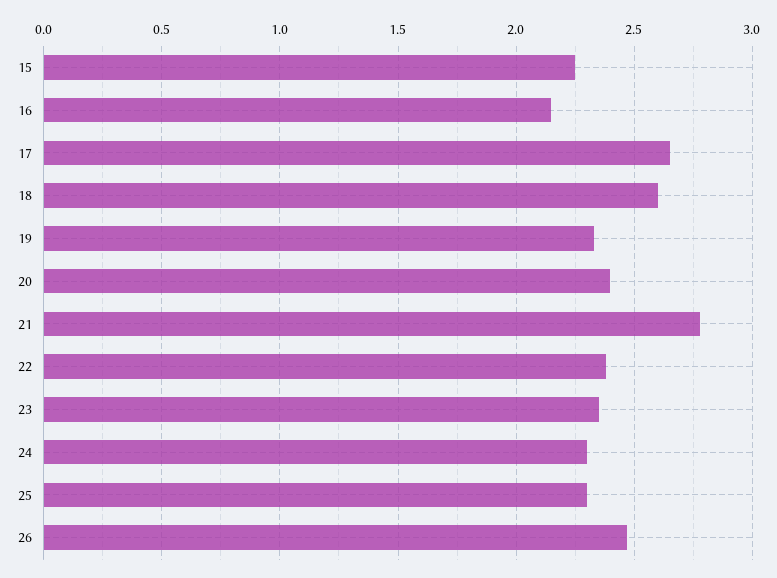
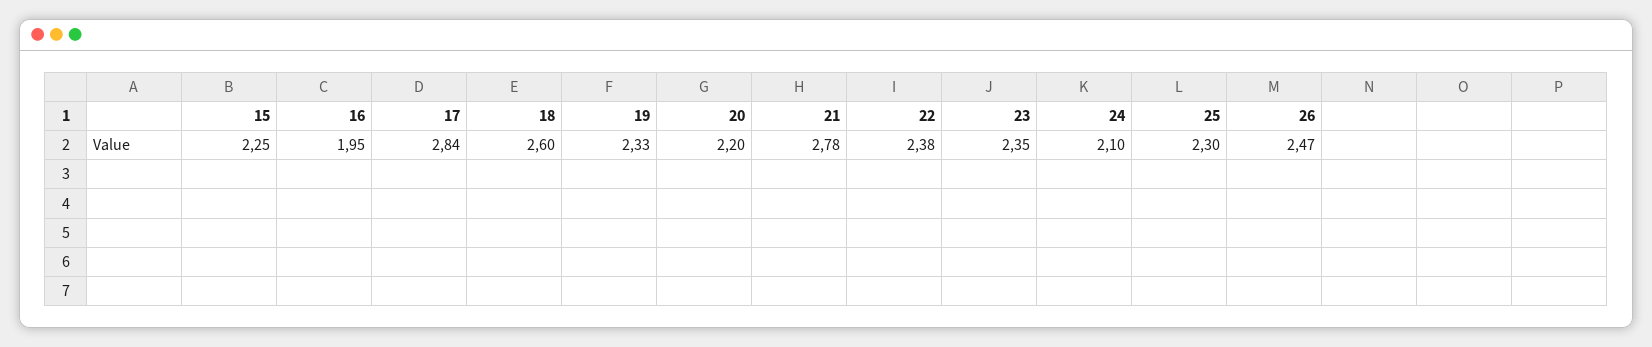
  {
    "15": 2.25,
-   "16": 2.15,
+   "16": 1.95,
-   "17": 2.65,
+   "17": 2.84,
    "18": 2.6,
    "19": 2.33,
-   "20": 2.4,
+   "20": 2.2,
    "21": 2.78,
    "22": 2.38,
    "23": 2.35,
-   "24": 2.3,
+   "24": 2.1,
    "25": 2.3,
    "26": 2.47
  }

